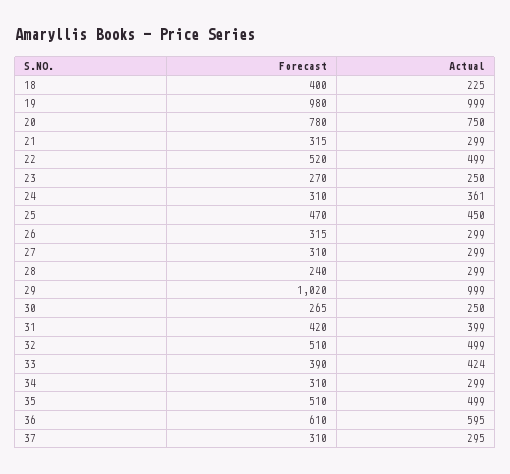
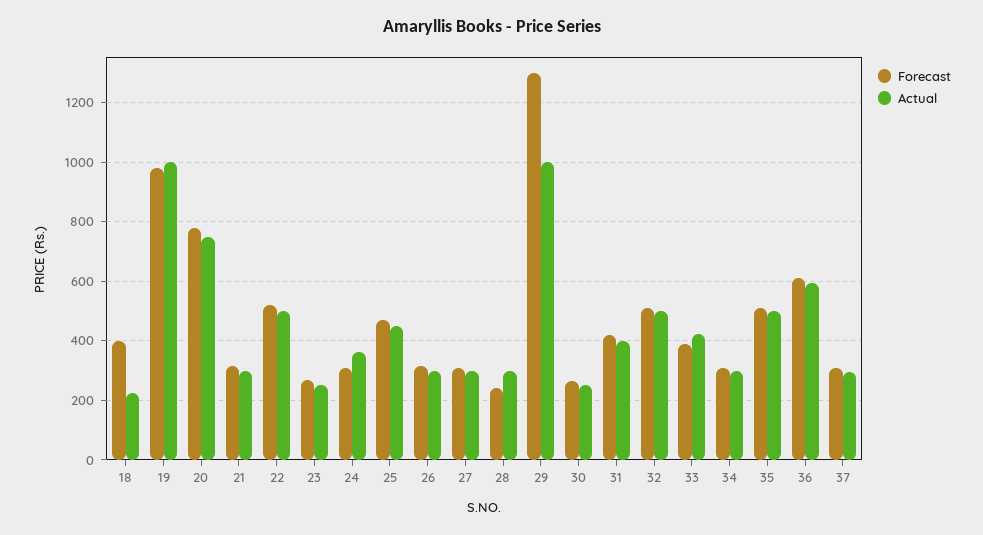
  {
    "Forecast": {
      "18": 400,
      "19": 980,
      "20": 780,
      "21": 315,
      "22": 520,
      "23": 270,
      "24": 310,
      "25": 470,
      "26": 315,
      "27": 310,
      "28": 240,
-     "29": 1020,
+     "29": 1300,
      "30": 265,
      "31": 420,
      "32": 510,
      "33": 390,
      "34": 310,
      "35": 510,
      "36": 610,
      "37": 310
    },
    "Actual": {
      "18": 225,
      "19": 999,
      "20": 750,
      "21": 299,
      "22": 499,
      "23": 250,
      "24": 361,
      "25": 450,
      "26": 299,
      "27": 299,
      "28": 299,
      "29": 999,
      "30": 250,
      "31": 399,
      "32": 499,
      "33": 424,
      "34": 299,
      "35": 499,
      "36": 595,
      "37": 295
    }
  }

